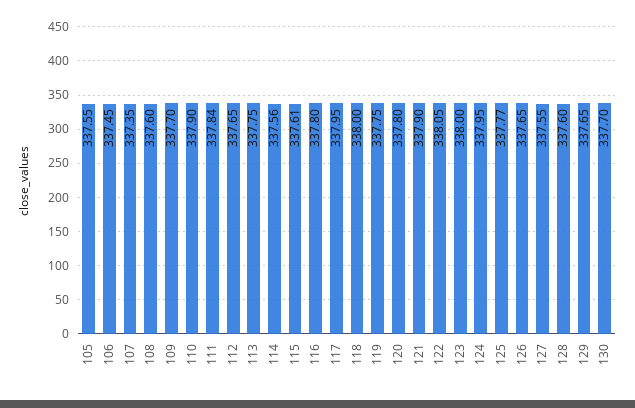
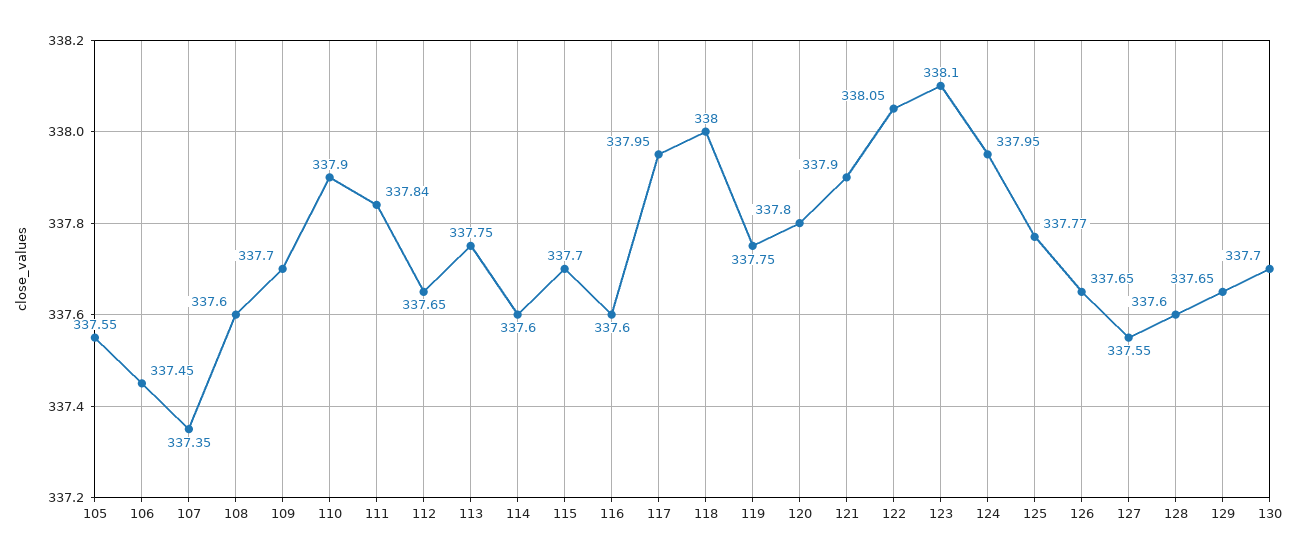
  {
    "105": 337.55,
    "106": 337.45,
    "107": 337.35,
    "108": 337.6,
    "109": 337.7,
    "110": 337.9,
    "111": 337.84,
    "112": 337.65,
    "113": 337.75,
-   "114": 337.56,
+   "114": 337.6,
-   "115": 337.61,
+   "115": 337.7,
-   "116": 337.8,
+   "116": 337.6,
    "117": 337.95,
    "118": 338,
    "119": 337.75,
    "120": 337.8,
    "121": 337.9,
    "122": 338.05,
-   "123": 338,
+   "123": 338.1,
    "124": 337.95,
    "125": 337.77,
    "126": 337.65,
    "127": 337.55,
    "128": 337.6,
    "129": 337.65,
    "130": 337.7
  }

